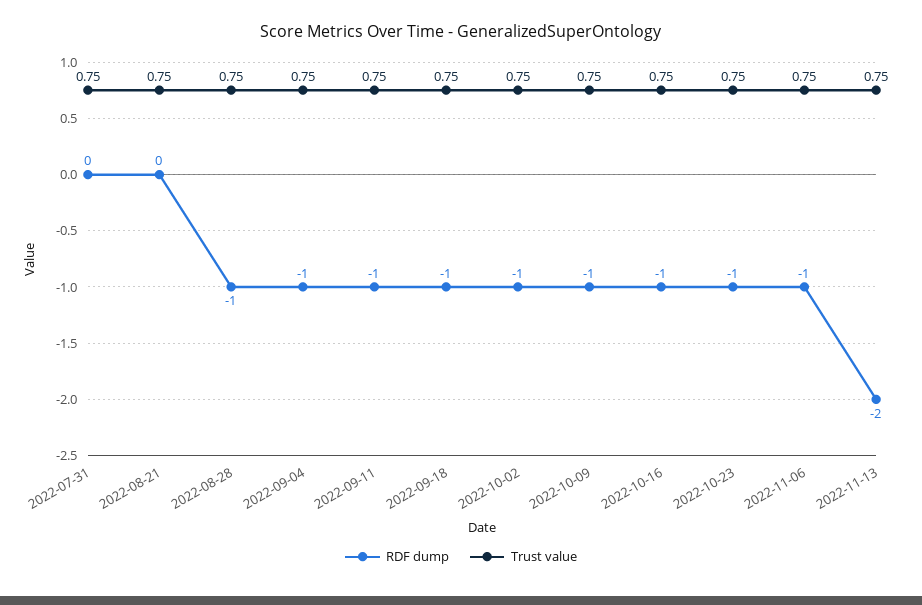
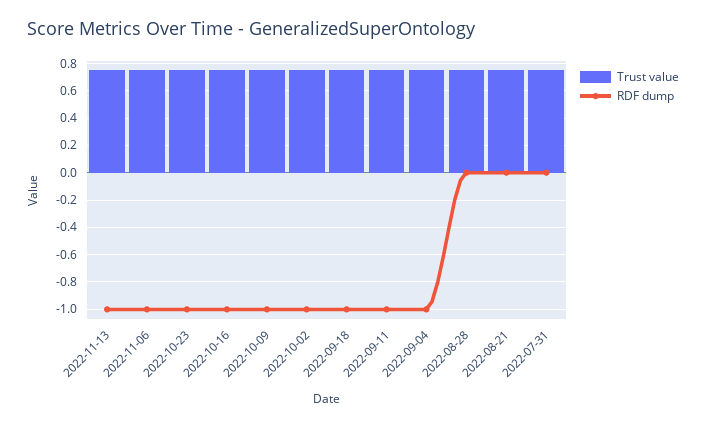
  {
    "RDF dump": {
      "2022-07-31": 0,
      "2022-08-21": 0,
-     "2022-08-28": -1,
+     "2022-08-28": 0,
      "2022-09-04": -1,
      "2022-09-11": -1,
      "2022-09-18": -1,
      "2022-10-02": -1,
      "2022-10-09": -1,
      "2022-10-16": -1,
      "2022-10-23": -1,
      "2022-11-06": -1,
-     "2022-11-13": -2
+     "2022-11-13": -1
    },
    "Trust value": {
      "2022-07-31": 0.75,
      "2022-08-21": 0.75,
      "2022-08-28": 0.75,
      "2022-09-04": 0.75,
      "2022-09-11": 0.75,
      "2022-09-18": 0.75,
      "2022-10-02": 0.75,
      "2022-10-09": 0.75,
      "2022-10-16": 0.75,
      "2022-10-23": 0.75,
      "2022-11-06": 0.75,
      "2022-11-13": 0.75
    }
  }

